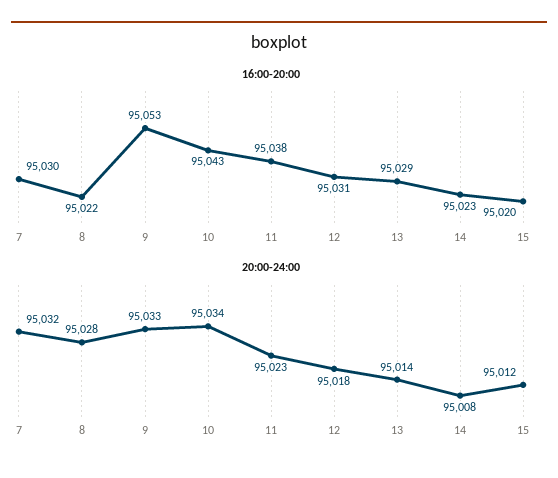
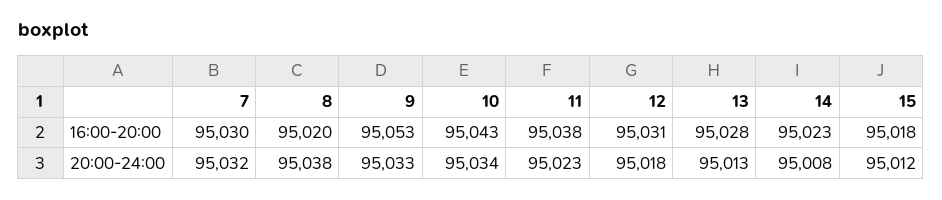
  {
    "16:00-20:00": {
      "7": 95030,
-     "8": 95022,
+     "8": 95020,
      "9": 95053,
      "10": 95043,
      "11": 95038,
      "12": 95031,
-     "13": 95029,
+     "13": 95028,
      "14": 95023,
-     "15": 95020
+     "15": 95018
    },
    "20:00-24:00": {
      "7": 95032,
-     "8": 95028,
+     "8": 95038,
      "9": 95033,
      "10": 95034,
      "11": 95023,
      "12": 95018,
-     "13": 95014,
+     "13": 95013,
      "14": 95008,
      "15": 95012
    }
  }

